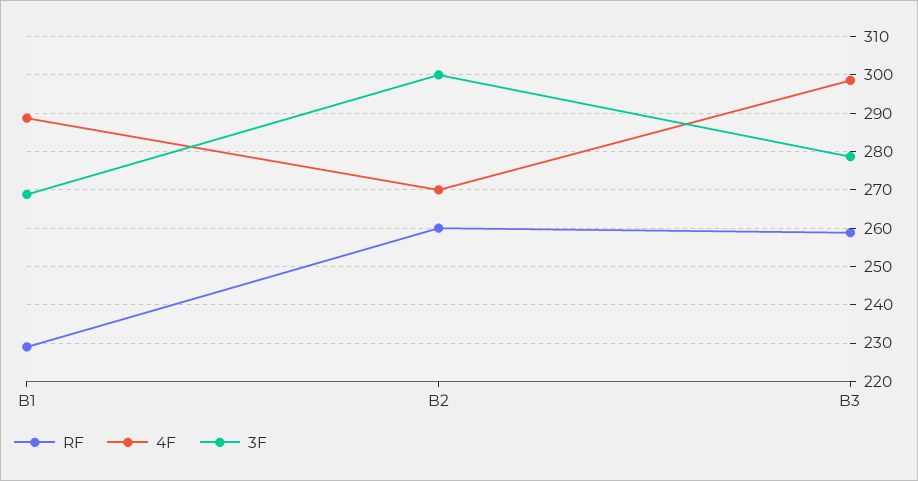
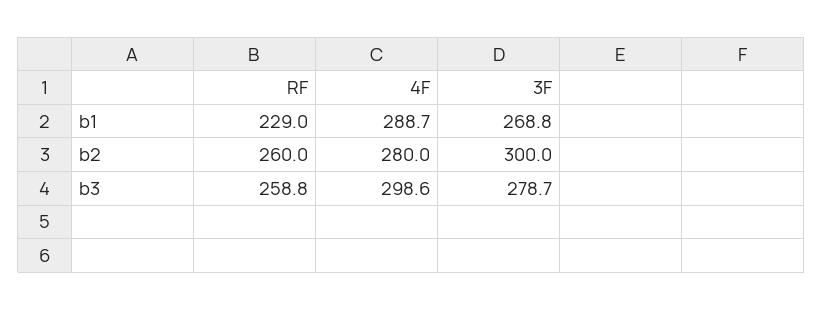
  {
    "RF": {
      "B1": 229,
      "B2": 260,
      "B3": 258.8
    },
    "4F": {
      "B1": 288.7,
-     "B2": 270,
+     "B2": 280,
      "B3": 298.6
    },
    "3F": {
      "B1": 268.8,
      "B2": 300,
      "B3": 278.7
    }
  }

